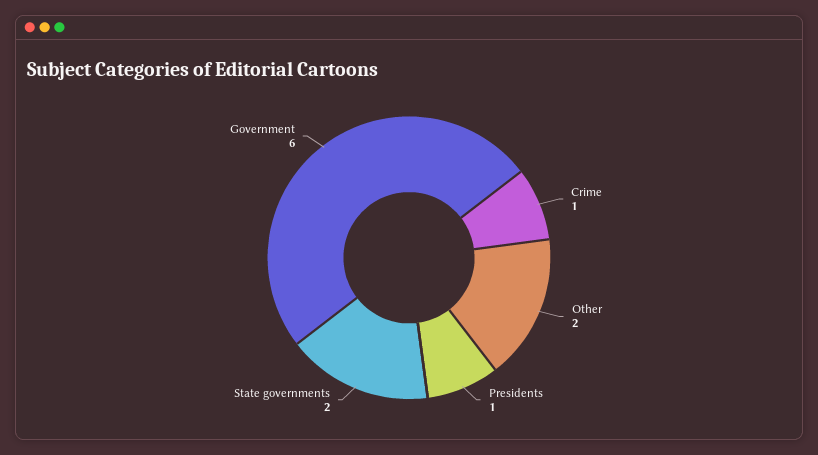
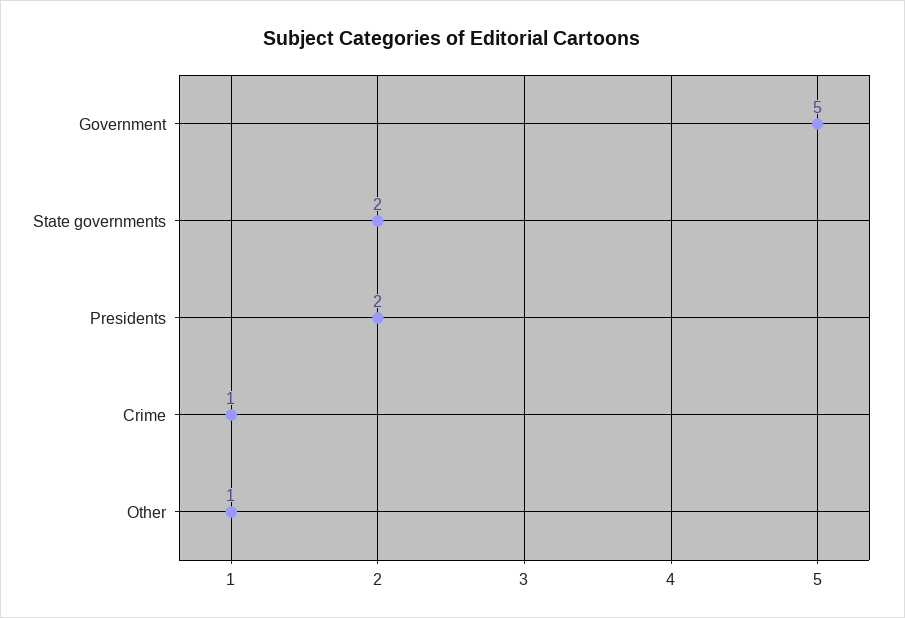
  {
    "Crime": 1,
-   "Other": 2,
+   "Other": 1,
-   "Presidents": 1,
+   "Presidents": 2,
    "State governments": 2,
-   "Government": 6
+   "Government": 5
  }

